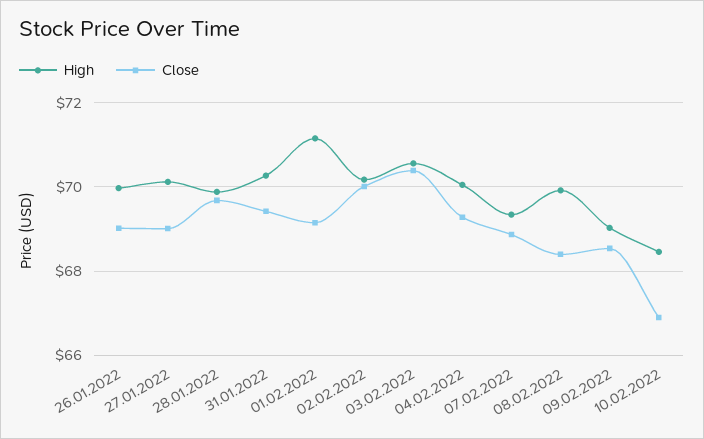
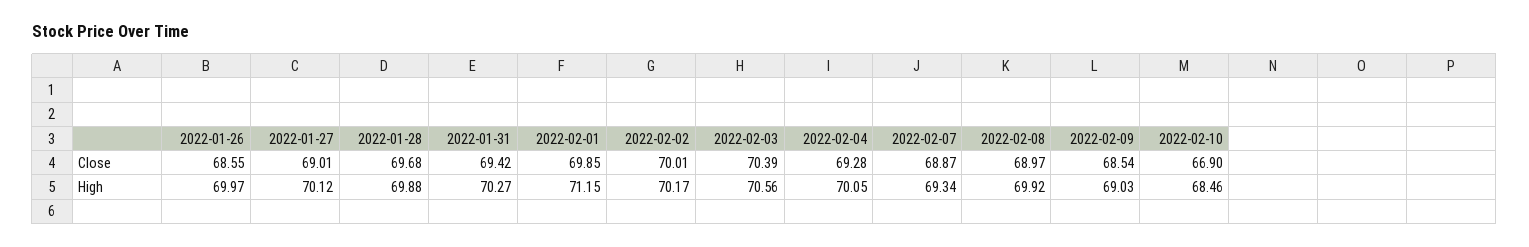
  {
    "High": {
      "26.01.2022": 69.97,
      "27.01.2022": 70.12,
      "28.01.2022": 69.88,
      "31.01.2022": 70.27,
      "01.02.2022": 71.15,
      "02.02.2022": 70.17,
      "03.02.2022": 70.56,
      "04.02.2022": 70.05,
      "07.02.2022": 69.34,
      "08.02.2022": 69.92,
      "09.02.2022": 69.03,
      "10.02.2022": 68.46
    },
    "Close": {
-     "26.01.2022": 69,
+     "26.01.2022": 68.55,
      "27.01.2022": 69.01,
      "28.01.2022": 69.68,
      "31.01.2022": 69.42,
-     "01.02.2022": 69.2,
+     "01.02.2022": 69.85,
      "02.02.2022": 70.01,
      "03.02.2022": 70.39,
      "04.02.2022": 69.28,
      "07.02.2022": 68.87,
-     "08.02.2022": 68.4,
+     "08.02.2022": 68.97,
      "09.02.2022": 68.54,
      "10.02.2022": 66.9
    }
  }

